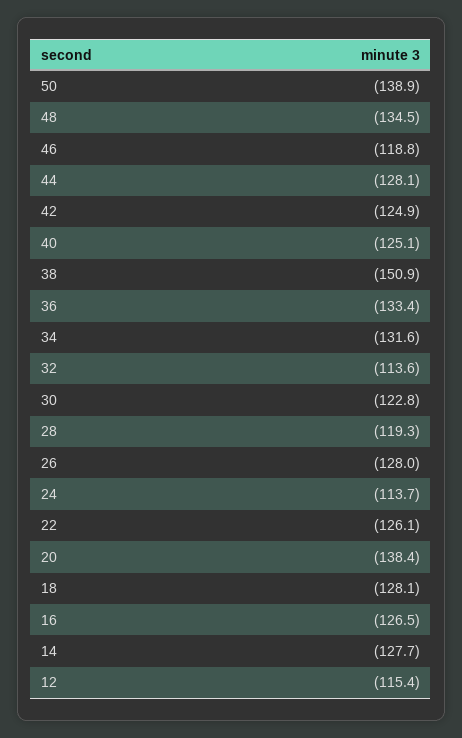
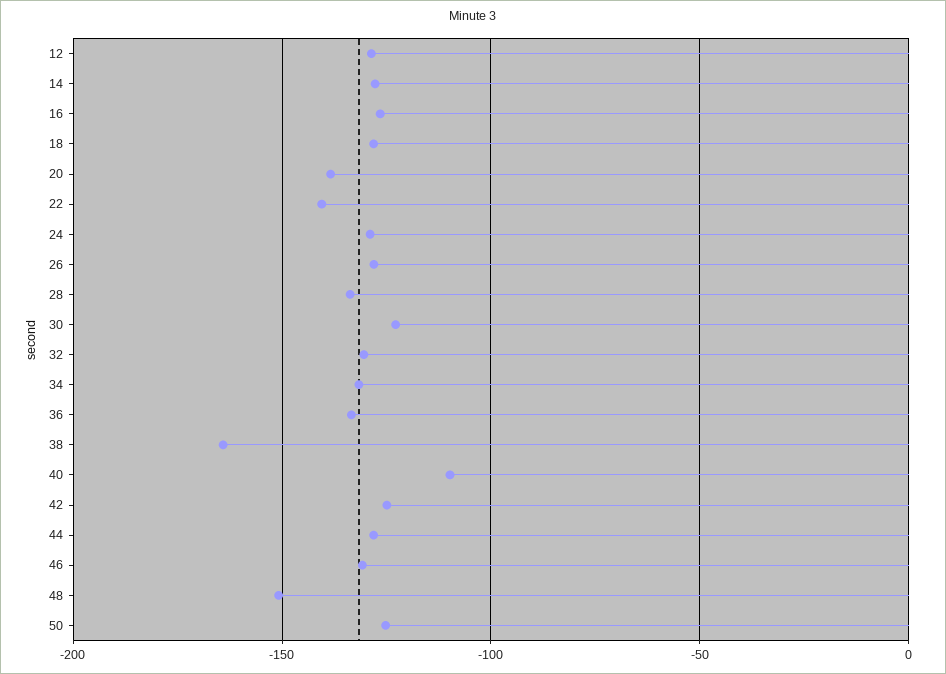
  {
-   "50": -138.9,
+   "50": -125,
-   "48": -134.5,
+   "48": -150,
-   "46": -118.8,
+   "46": -130,
    "44": -128.1,
    "42": -124.9,
-   "40": -125.1,
+   "40": -110,
-   "38": -150.9,
+   "38": -165,
    "36": -133.4,
    "34": -131.6,
-   "32": -113.6,
+   "32": -130,
    "30": -122.8,
-   "28": -119.3,
+   "28": -135,
    "26": -128,
-   "24": -113.7,
+   "24": -130,
-   "22": -126.1,
+   "22": -140,
    "20": -138.4,
    "18": -128.1,
    "16": -126.5,
    "14": -127.7,
-   "12": -115.4
+   "12": -130
  }

